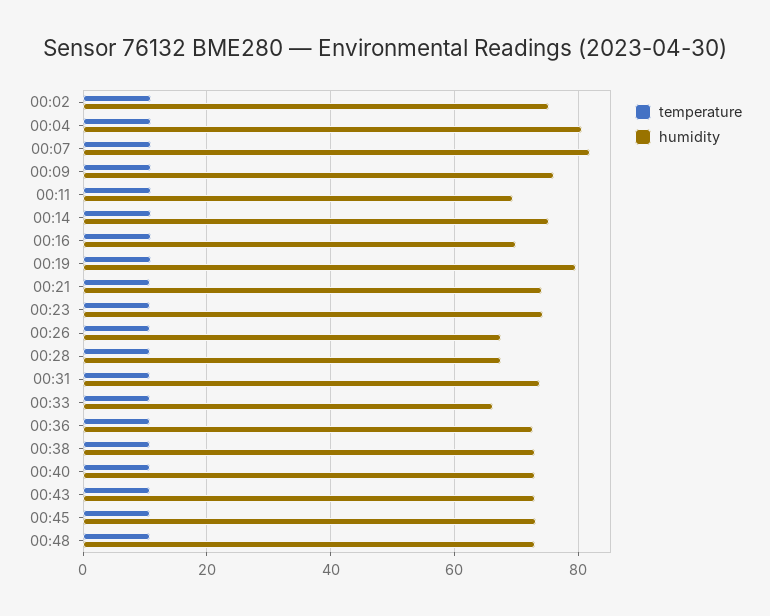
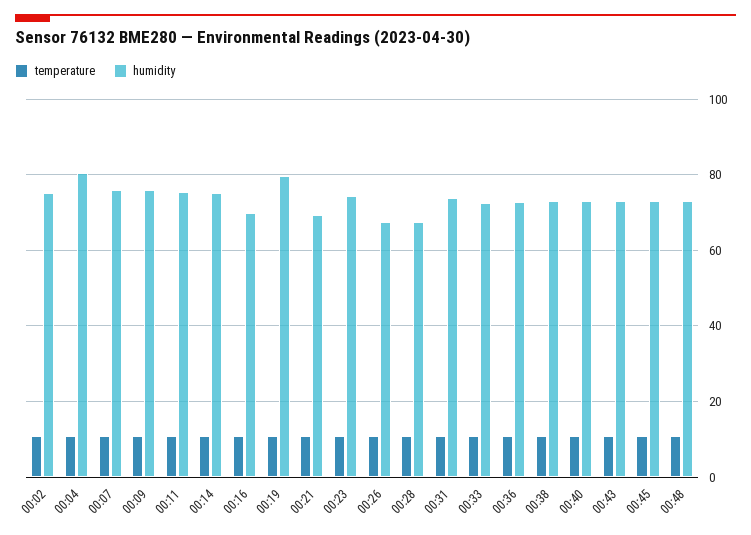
  {
    "temperature": {
      "00:02": 10,
      "00:04": 10,
      "00:07": 10,
      "00:09": 10,
      "00:11": 10,
      "00:14": 10,
      "00:16": 10,
      "00:19": 10,
      "00:21": 10,
      "00:23": 10,
      "00:26": 10,
      "00:28": 10,
      "00:31": 10,
      "00:33": 10,
      "00:36": 10,
      "00:38": 10,
      "00:40": 10,
      "00:43": 10,
      "00:45": 10,
      "00:48": 10
    },
    "humidity": {
      "00:02": 76,
      "00:04": 80,
-     "00:07": 82,
+     "00:07": 76,
      "00:09": 76,
-     "00:11": 70,
+     "00:11": 76,
      "00:14": 76,
      "00:16": 70,
      "00:19": 80,
-     "00:21": 74,
+     "00:21": 70,
      "00:23": 74,
      "00:26": 68,
      "00:28": 68,
      "00:31": 74,
-     "00:33": 66,
+     "00:33": 72,
      "00:36": 72,
      "00:38": 74,
      "00:40": 72,
      "00:43": 74,
      "00:45": 74,
      "00:48": 72
    }
  }

